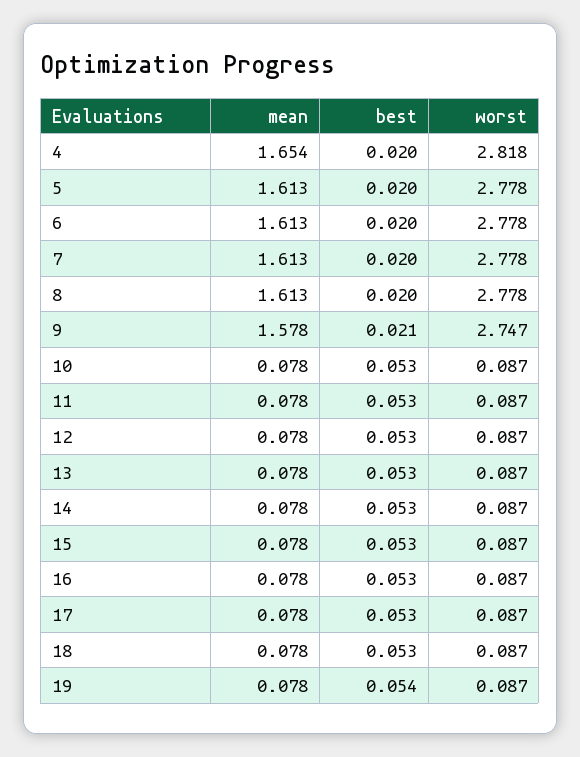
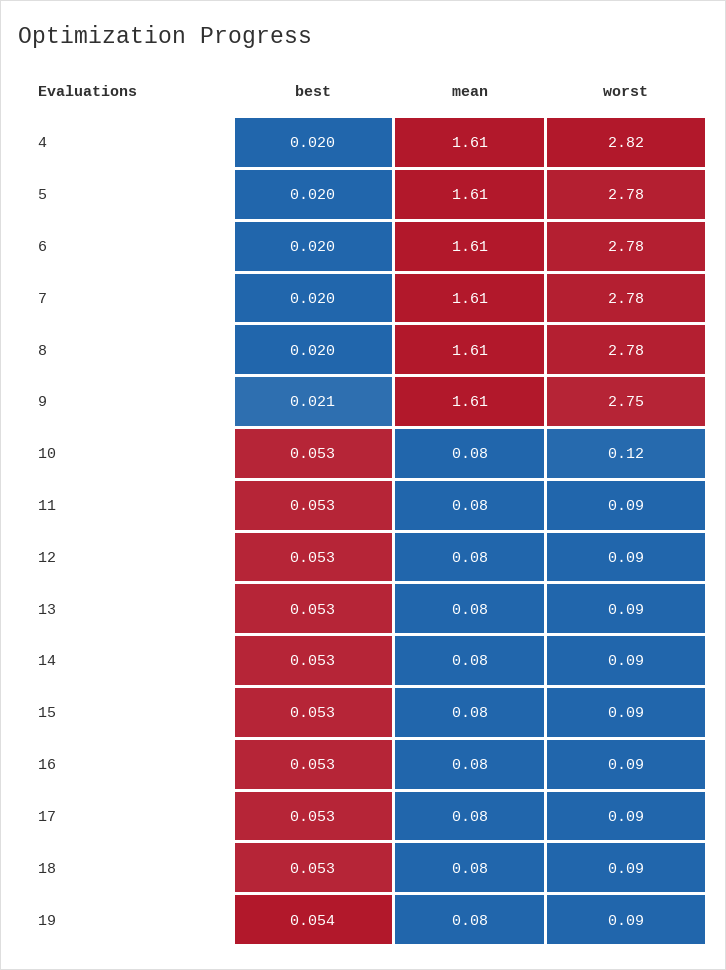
  {
    "mean": {
-     "4": 1.654,
+     "4": 1.61,
      "5": 1.613,
      "6": 1.613,
      "7": 1.613,
      "8": 1.613,
-     "9": 1.578,
+     "9": 1.61,
      "10": 0.078,
      "11": 0.078,
      "12": 0.078,
      "13": 0.078,
      "14": 0.078,
      "15": 0.078,
      "16": 0.078,
      "17": 0.078,
      "18": 0.078,
      "19": 0.078
    },
    "best": {
      "4": 0.02,
      "5": 0.02,
      "6": 0.02,
      "7": 0.02,
      "8": 0.02,
      "9": 0.021,
      "10": 0.053,
      "11": 0.053,
      "12": 0.053,
      "13": 0.053,
      "14": 0.053,
      "15": 0.053,
      "16": 0.053,
      "17": 0.053,
      "18": 0.053,
      "19": 0.054
    },
    "worst": {
      "4": 2.818,
      "5": 2.778,
      "6": 2.778,
      "7": 2.778,
      "8": 2.778,
      "9": 2.747,
-     "10": 0.087,
+     "10": 0.12,
      "11": 0.087,
      "12": 0.087,
      "13": 0.087,
      "14": 0.087,
      "15": 0.087,
      "16": 0.087,
      "17": 0.087,
      "18": 0.087,
      "19": 0.087
    }
  }

